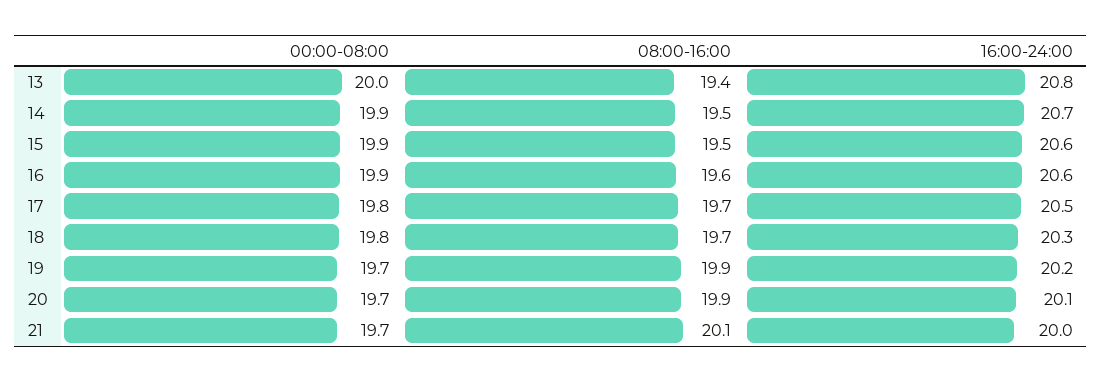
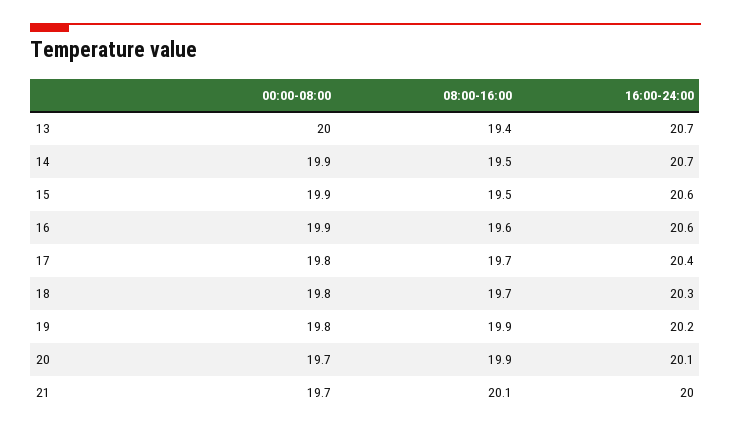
  {
    "00:00-08:00": {
      "13": 20,
      "14": 19.9,
      "15": 19.9,
      "16": 19.9,
      "17": 19.8,
      "18": 19.8,
-     "19": 19.7,
+     "19": 19.8,
      "20": 19.7,
      "21": 19.7
    },
    "08:00-16:00": {
      "13": 19.4,
      "14": 19.5,
      "15": 19.5,
      "16": 19.6,
      "17": 19.7,
      "18": 19.7,
      "19": 19.9,
      "20": 19.9,
      "21": 20.1
    },
    "16:00-24:00": {
-     "13": 20.8,
+     "13": 20.7,
      "14": 20.7,
      "15": 20.6,
      "16": 20.6,
-     "17": 20.5,
+     "17": 20.4,
      "18": 20.3,
      "19": 20.2,
      "20": 20.1,
      "21": 20
    }
  }

